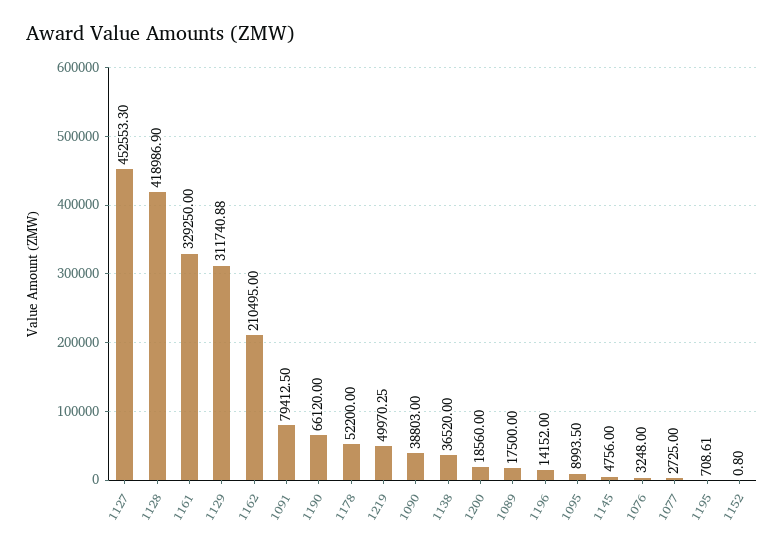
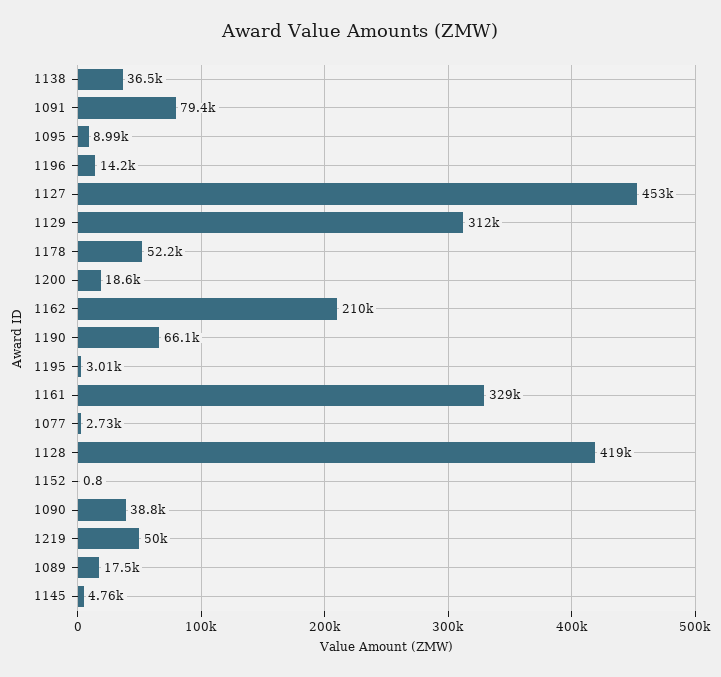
  {
    "1127": 452553.3,
    "1128": 418986.9,
    "1161": 329250,
    "1129": 311740.88,
    "1162": 210495,
    "1091": 79412.5,
    "1190": 66120,
    "1178": 52200,
    "1219": 49970.25,
    "1090": 38803,
    "1138": 36520,
    "1200": 18560,
    "1089": 17500,
    "1196": 14152,
    "1095": 8993.5,
    "1145": 4756,
-   "1076": 3248,
    "1077": 2725,
-   "1195": 708.61,
+   "1195": 3010,
    "1152": 0.8
  }

